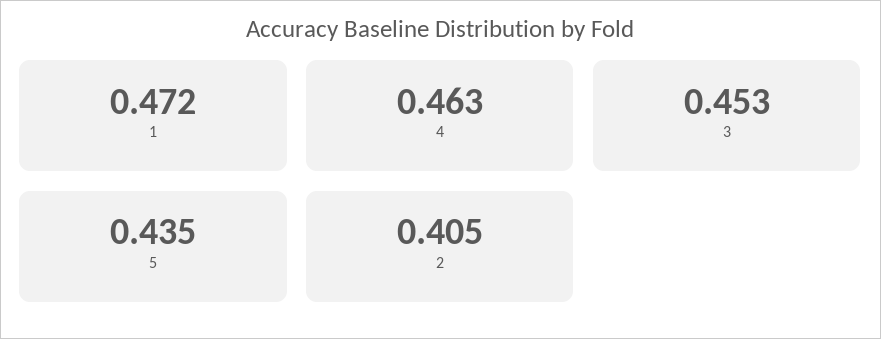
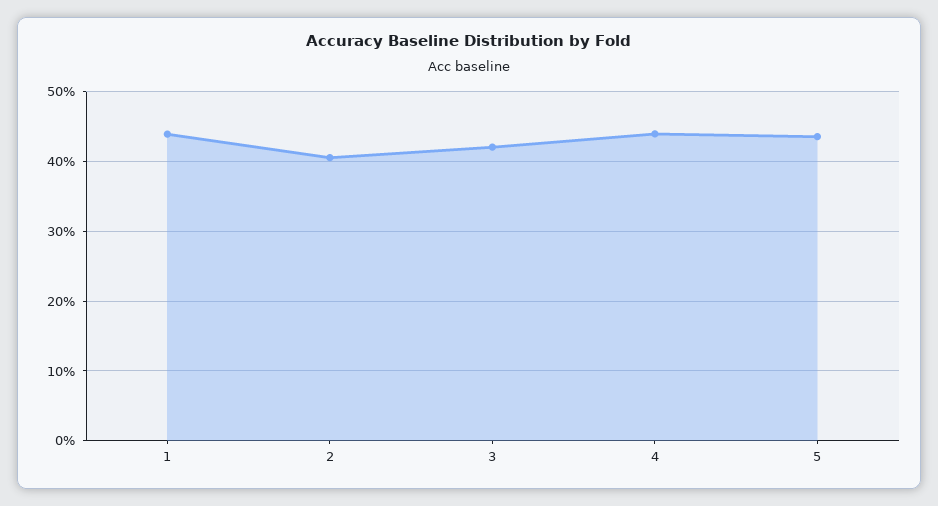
  {
-   "1": 0.472,
+   "1": 0.44,
-   "4": 0.463,
+   "4": 0.44,
-   "3": 0.453,
+   "3": 0.42,
    "5": 0.435,
    "2": 0.405
  }

